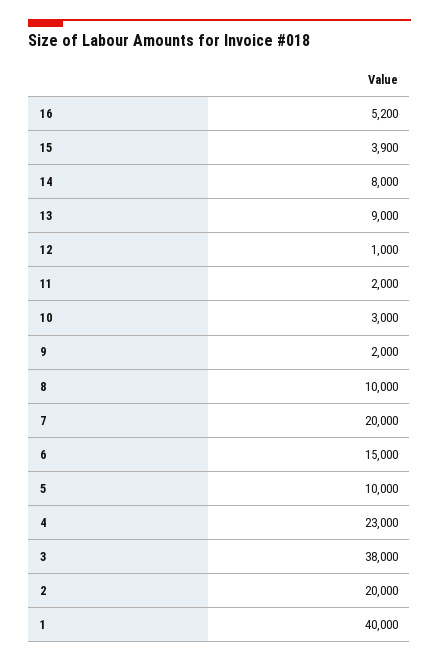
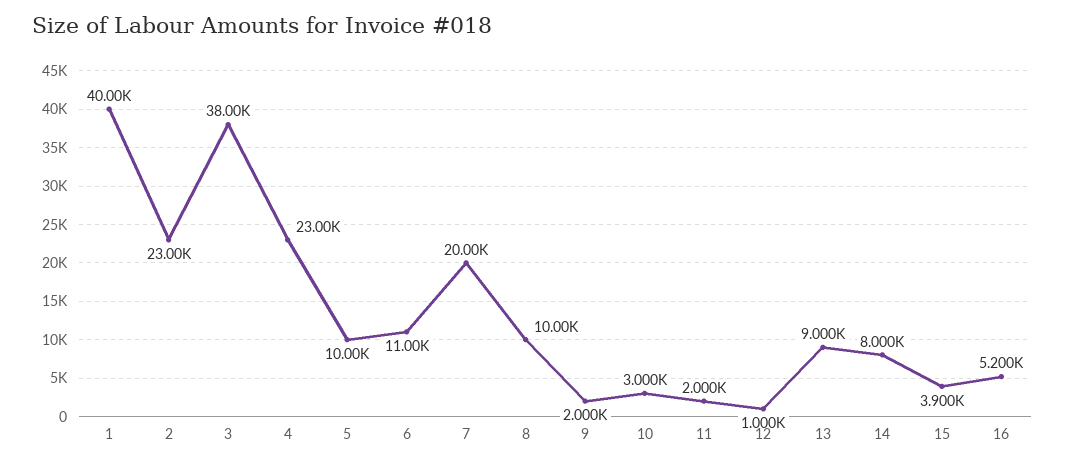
  {
    "16": 5200,
    "15": 3900,
    "14": 8000,
    "13": 9000,
    "12": 1000,
    "11": 2000,
    "10": 3000,
    "9": 2000,
    "8": 10000,
    "7": 20000,
-   "6": 15000,
+   "6": 11000,
    "5": 10000,
    "4": 23000,
    "3": 38000,
-   "2": 20000,
+   "2": 23000,
    "1": 40000
  }

